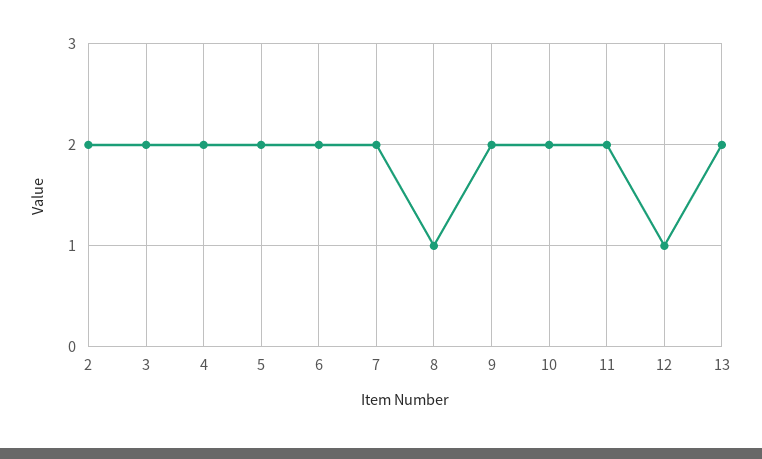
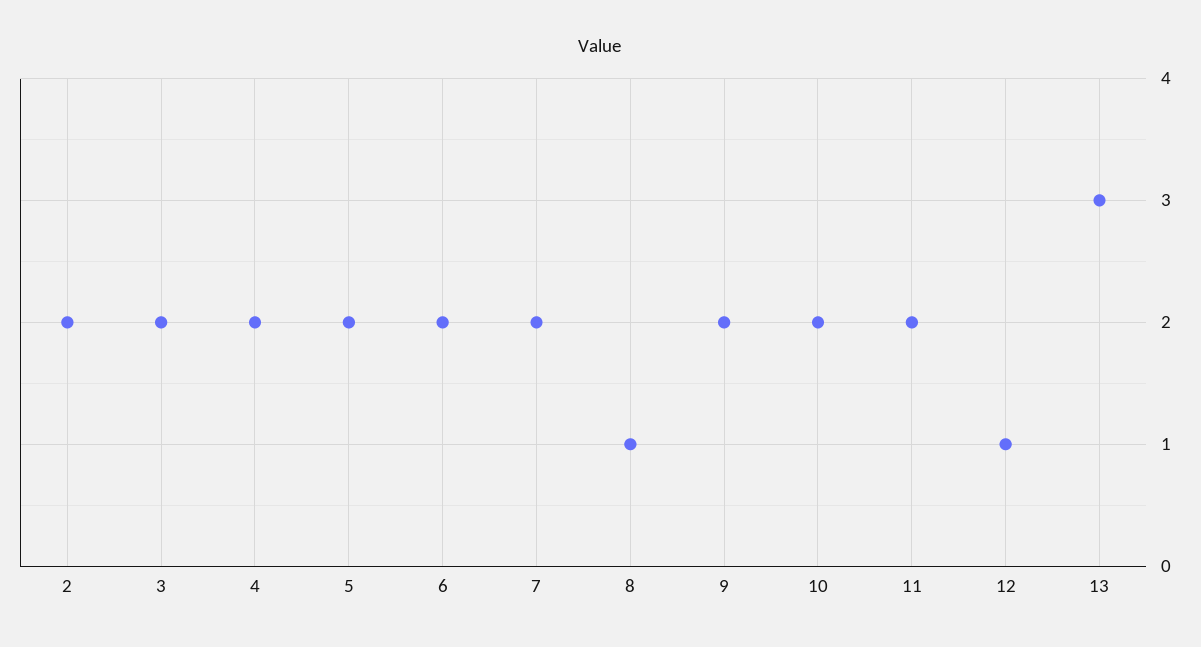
  {
    "2": 2,
    "3": 2,
    "4": 2,
    "5": 2,
    "6": 2,
    "7": 2,
    "8": 1,
    "9": 2,
    "10": 2,
    "11": 2,
    "12": 1,
-   "13": 2
+   "13": 3
  }

